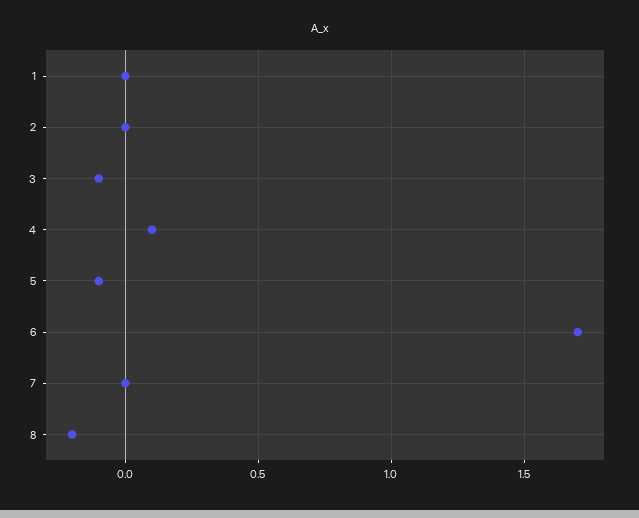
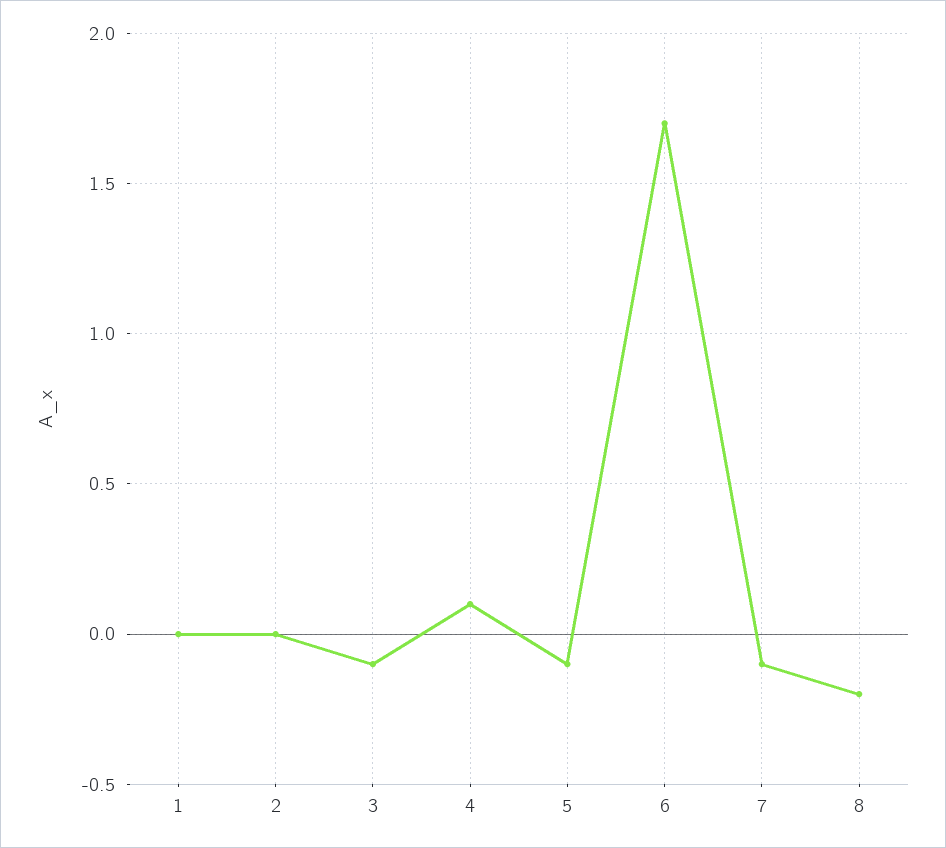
  {
    "1": 0,
    "2": 0,
    "3": -0.1,
    "4": 0.1,
    "5": -0.1,
    "6": 1.7,
-   "7": 0,
+   "7": -0.1,
    "8": -0.2
  }

